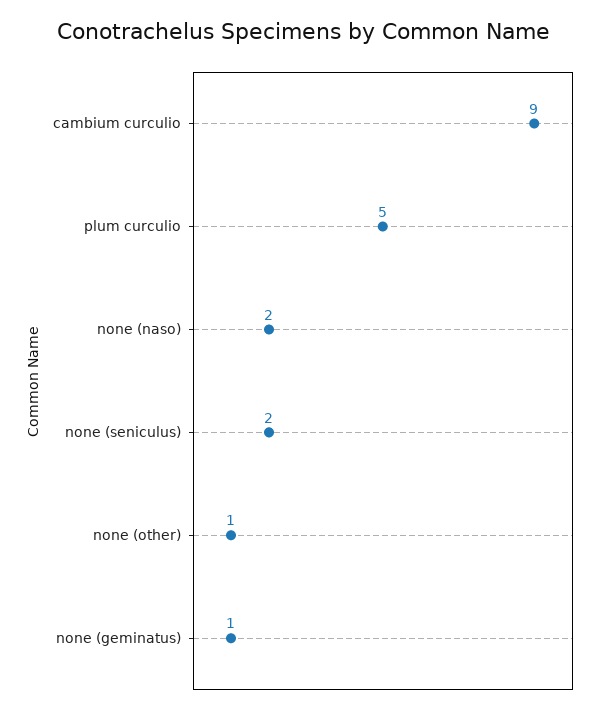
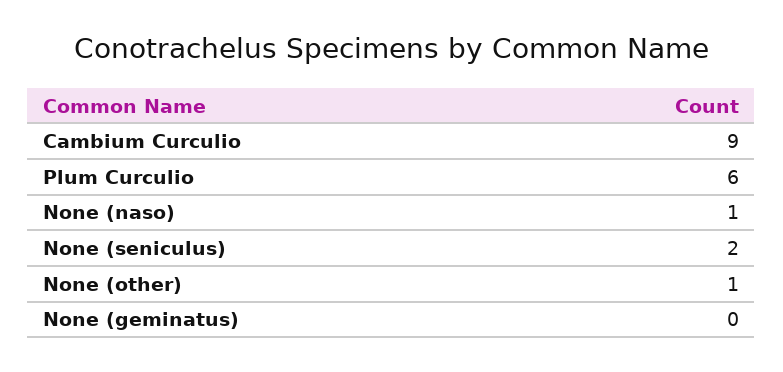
  {
    "cambium curculio": 9,
-   "plum curculio": 5,
+   "plum curculio": 6,
-   "none (naso)": 2,
+   "none (naso)": 1,
    "none (seniculus)": 2,
    "none (other)": 1,
-   "none (geminatus)": 1
+   "none (geminatus)": 0
  }

